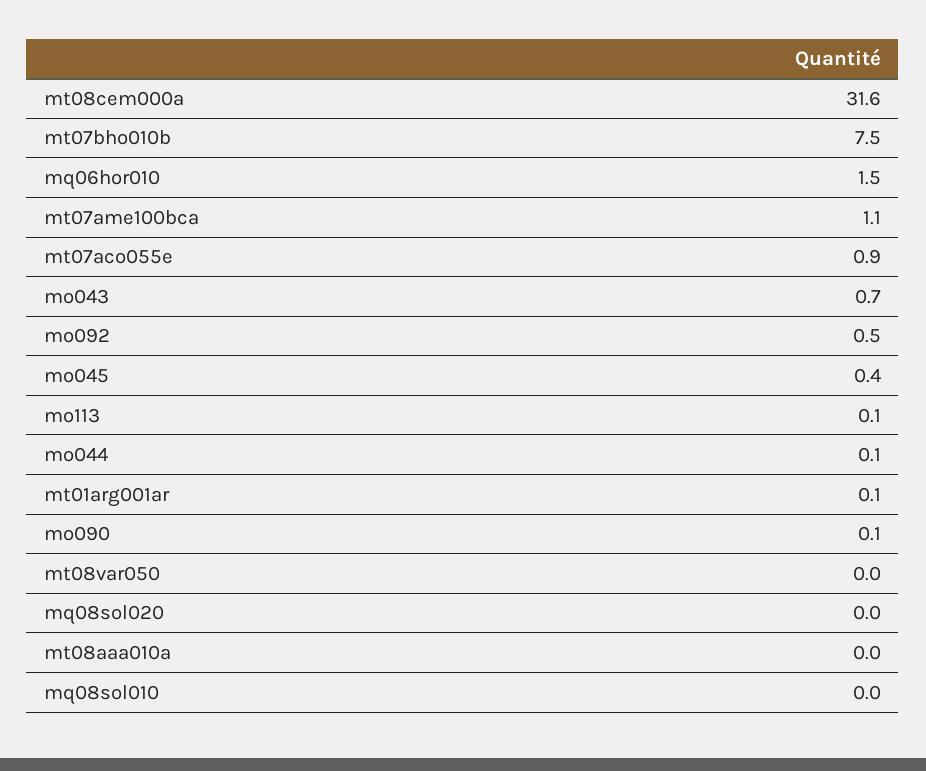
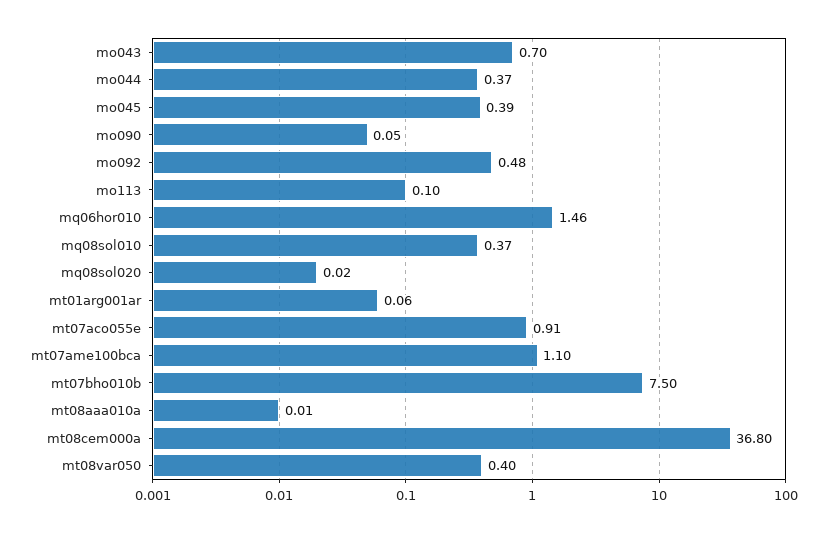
  {
-   "mt08cem000a": 31.6,
+   "mt08cem000a": 36.8,
    "mt07bho010b": 7.5,
    "mq06hor010": 1.46,
    "mt07ame100bca": 1.1,
    "mt07aco055e": 0.91,
    "mo043": 0.7,
    "mo092": 0.48,
    "mo045": 0.39,
    "mo113": 0.1,
-   "mo044": 0.1,
+   "mo044": 0.37,
    "mt01arg001ar": 0.06,
    "mo090": 0.05,
-   "mt08var050": 0,
+   "mt08var050": 0.4,
    "mq08sol020": 0.02,
    "mt08aaa010a": 0.01,
-   "mq08sol010": 0
+   "mq08sol010": 0.37
  }

